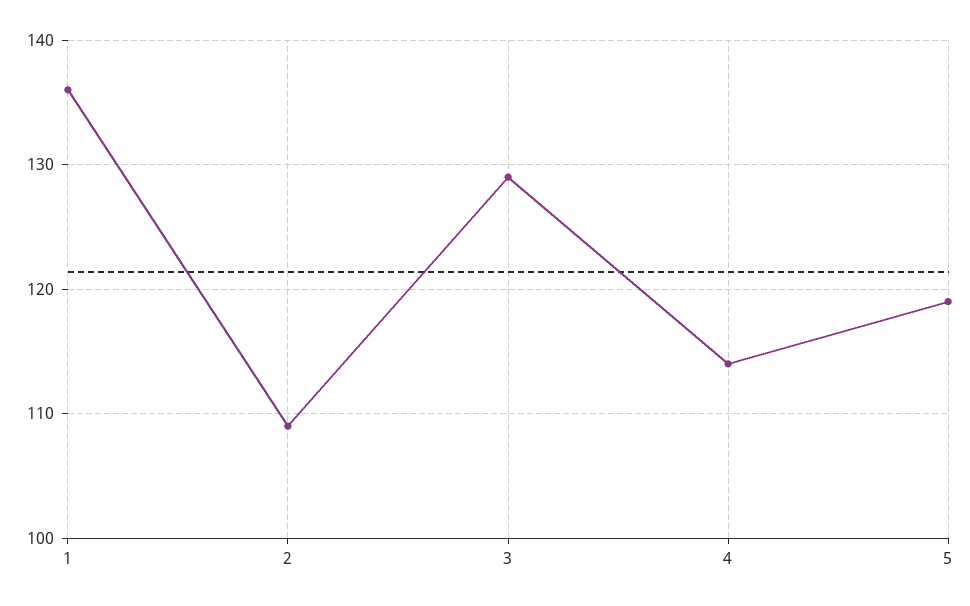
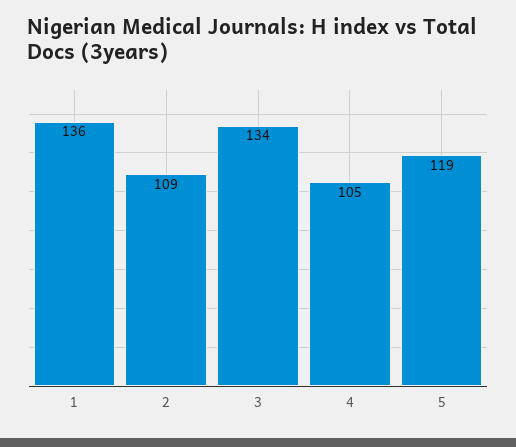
  {
    "1": 136,
    "2": 109,
-   "3": 129,
+   "3": 134,
-   "4": 114,
+   "4": 105,
    "5": 119
  }

